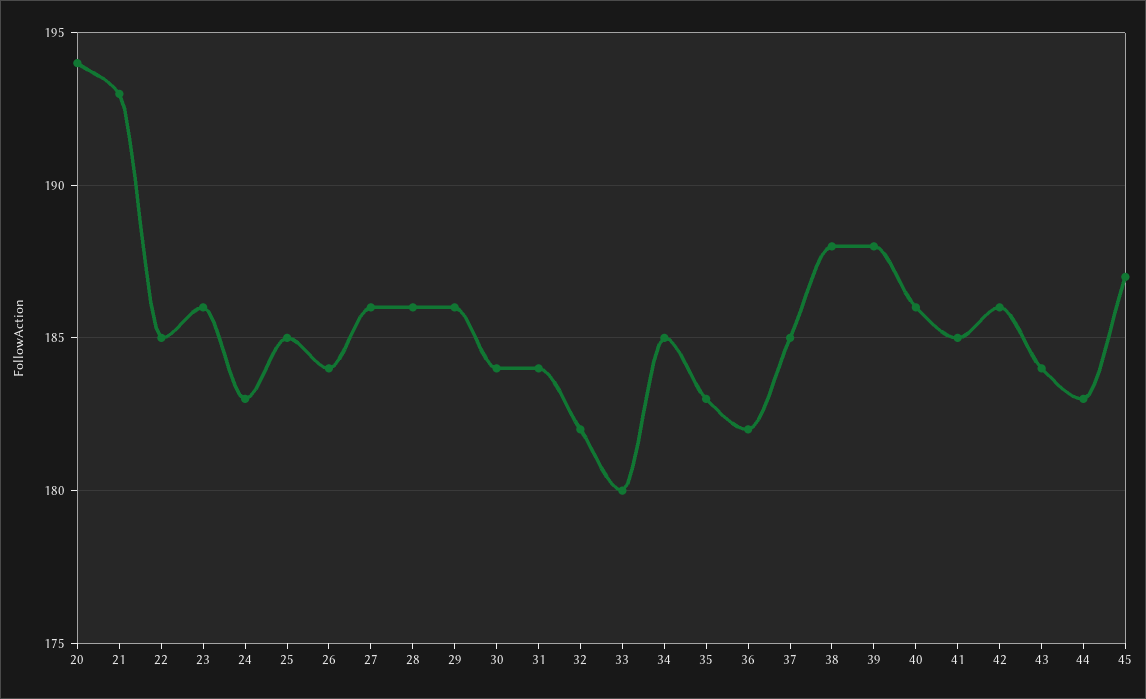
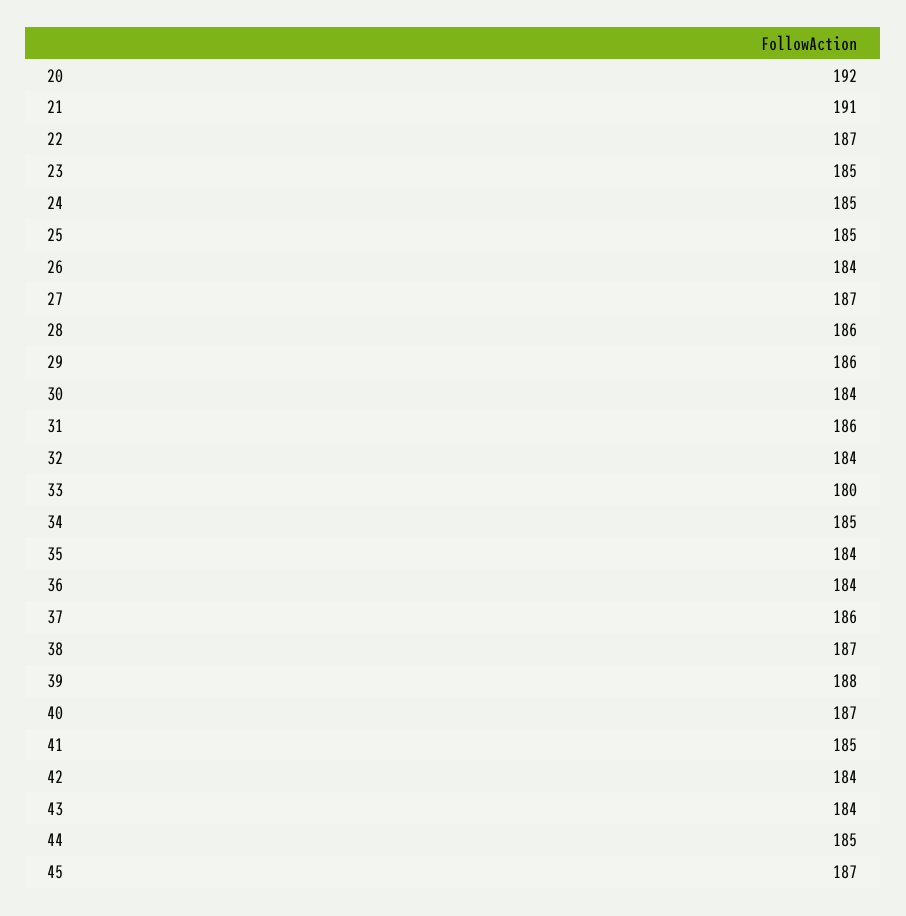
  {
-   "20": 194,
+   "20": 192,
-   "21": 193,
+   "21": 191,
-   "22": 185,
+   "22": 187,
-   "23": 186,
+   "23": 185,
-   "24": 183,
+   "24": 185,
    "25": 185,
    "26": 184,
-   "27": 186,
+   "27": 187,
    "28": 186,
    "29": 186,
    "30": 184,
-   "31": 184,
+   "31": 186,
-   "32": 182,
+   "32": 184,
    "33": 180,
    "34": 185,
-   "35": 183,
+   "35": 184,
-   "36": 182,
+   "36": 184,
-   "37": 185,
+   "37": 186,
-   "38": 188,
+   "38": 187,
    "39": 188,
-   "40": 186,
+   "40": 187,
    "41": 185,
-   "42": 186,
+   "42": 184,
    "43": 184,
-   "44": 183,
+   "44": 185,
    "45": 187
  }

